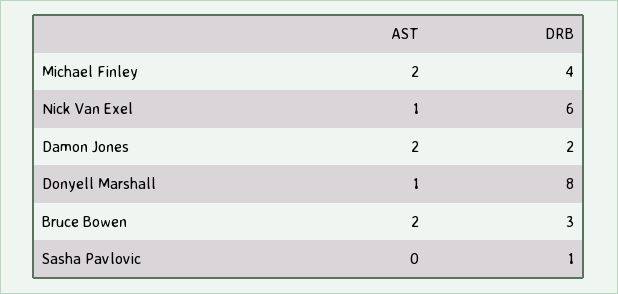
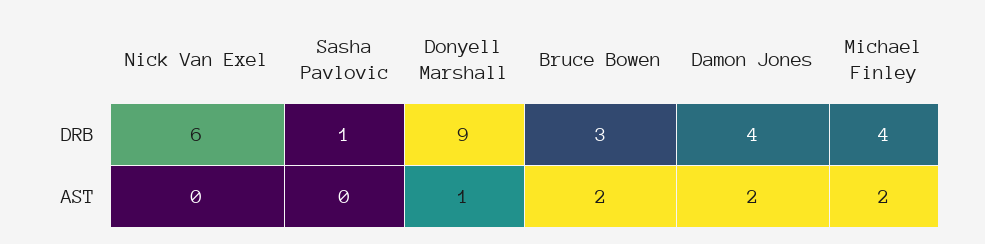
  {
    "AST": {
      "Michael Finley": 2,
-     "Nick Van Exel": 1,
+     "Nick Van Exel": 0,
      "Damon Jones": 2,
      "Donyell Marshall": 1,
      "Bruce Bowen": 2,
      "Sasha Pavlovic": 0
    },
    "DRB": {
      "Michael Finley": 4,
      "Nick Van Exel": 6,
-     "Damon Jones": 2,
+     "Damon Jones": 4,
-     "Donyell Marshall": 8,
+     "Donyell Marshall": 9,
      "Bruce Bowen": 3,
      "Sasha Pavlovic": 1
    }
  }

